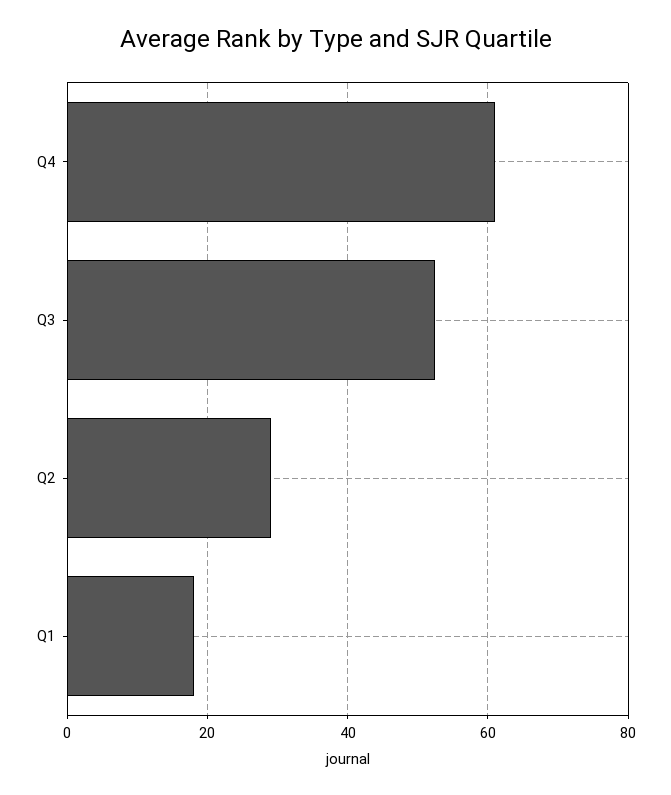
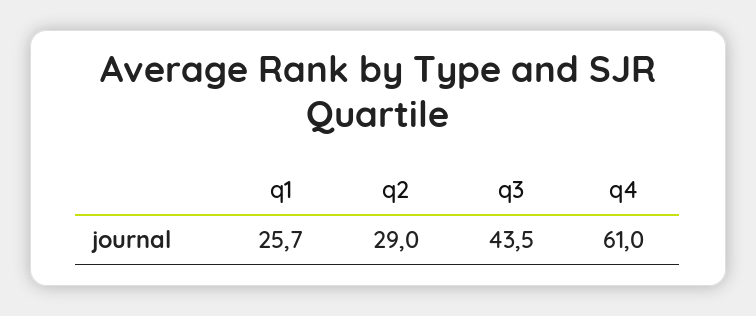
  {
    "Q4": 61,
-   "Q3": 52,
+   "Q3": 43.5,
    "Q2": 29,
-   "Q1": 18
+   "Q1": 25.7
  }

